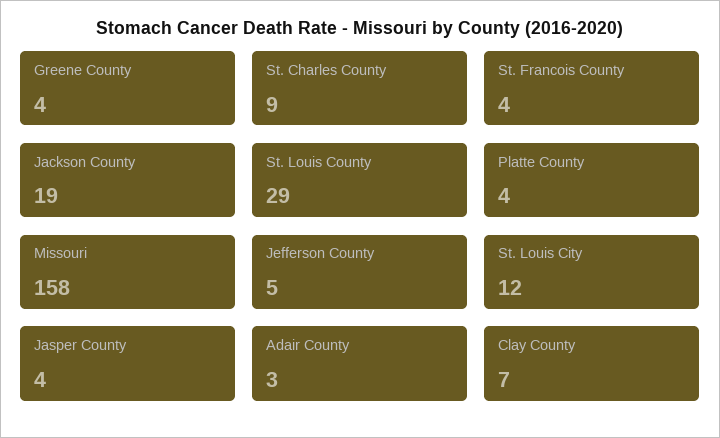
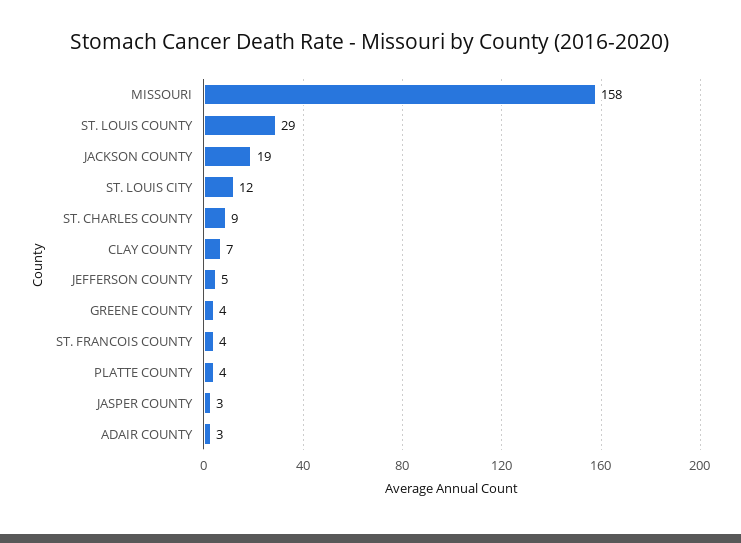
  {
    "Greene County": 4,
    "St. Charles County": 9,
    "St. Francois County": 4,
    "Jackson County": 19,
    "St. Louis County": 29,
    "Platte County": 4,
    "Missouri": 158,
    "Jefferson County": 5,
    "St. Louis City": 12,
-   "Jasper County": 4,
+   "Jasper County": 3,
    "Adair County": 3,
    "Clay County": 7
  }

